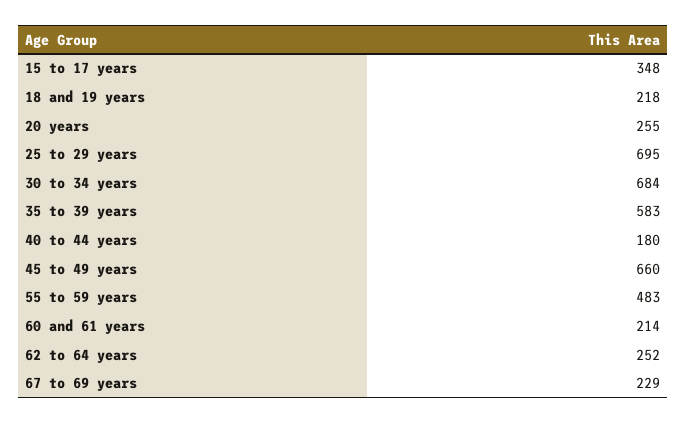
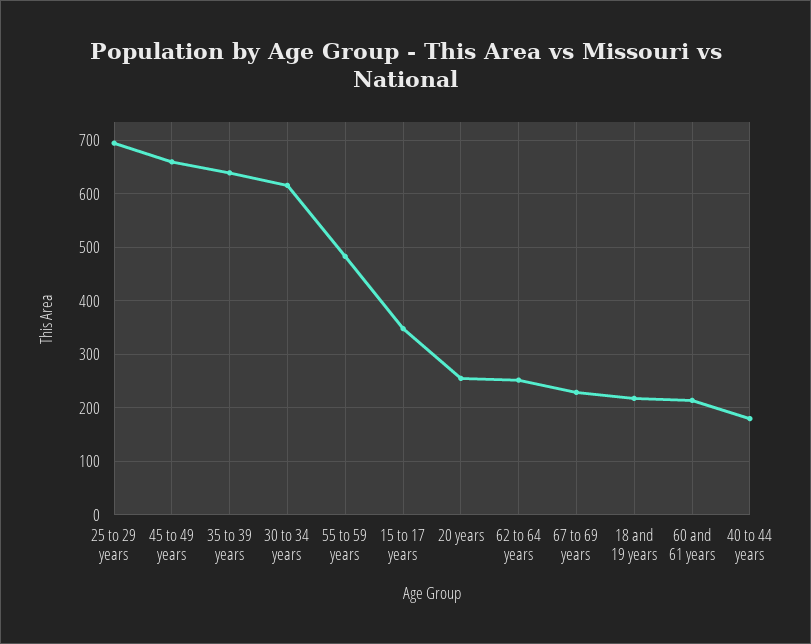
  {
    "15 to 17 years": 348,
    "18 and 19 years": 218,
    "20 years": 255,
    "25 to 29 years": 695,
-   "30 to 34 years": 684,
+   "30 to 34 years": 620,
-   "35 to 39 years": 583,
+   "35 to 39 years": 640,
    "40 to 44 years": 180,
    "45 to 49 years": 660,
    "55 to 59 years": 483,
    "60 and 61 years": 214,
    "62 to 64 years": 252,
    "67 to 69 years": 229
  }

